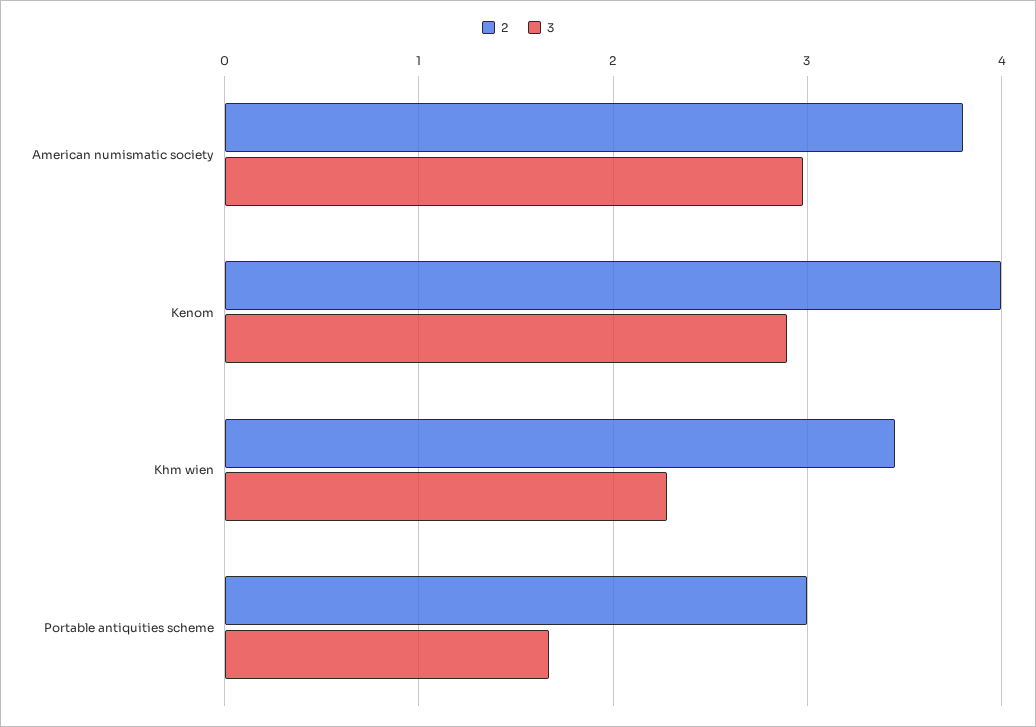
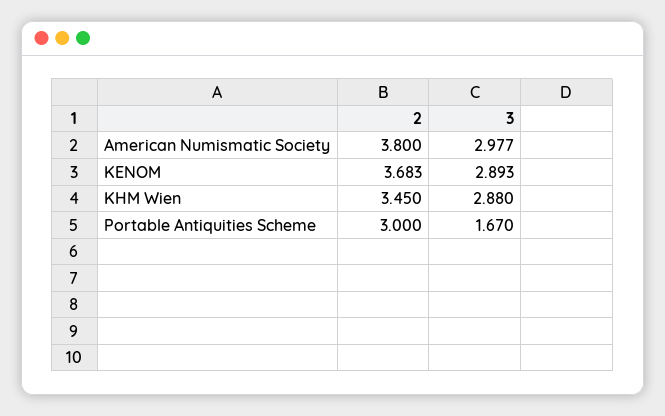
  {
    "2": {
      "American numismatic society": 3.8,
-     "Kenom": 4,
+     "Kenom": 3.683,
      "Khm wien": 3.45,
      "Portable antiquities scheme": 3
    },
    "3": {
      "American numismatic society": 2.977,
      "Kenom": 2.893,
-     "Khm wien": 2.3,
+     "Khm wien": 2.88,
      "Portable antiquities scheme": 1.67
    }
  }

